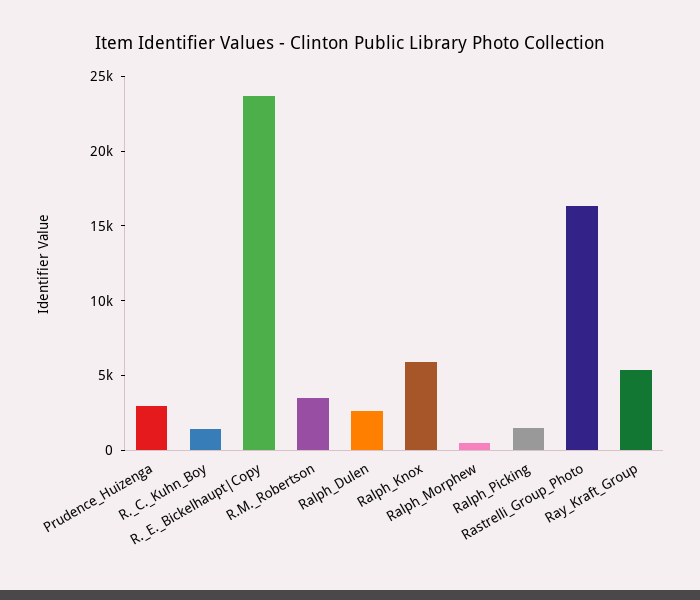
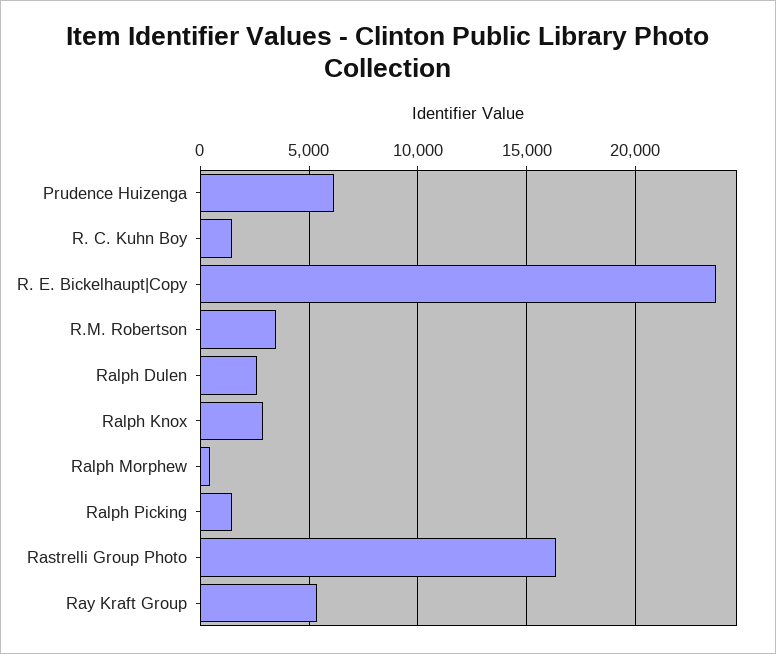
  {
-   "Prudence_Huizenga": 3000,
+   "Prudence_Huizenga": 6000,
    "R._C._Kuhn_Boy": 1500,
    "R._E._Bickelhaupt|Copy": 23500,
    "R.M._Robertson": 3500,
    "Ralph_Dulen": 2500,
-   "Ralph_Knox": 6000,
+   "Ralph_Knox": 3000,
    "Ralph_Morphew": 500,
    "Ralph_Picking": 1500,
    "Rastrelli_Group_Photo": 16500,
    "Ray_Kraft_Group": 5500
  }

